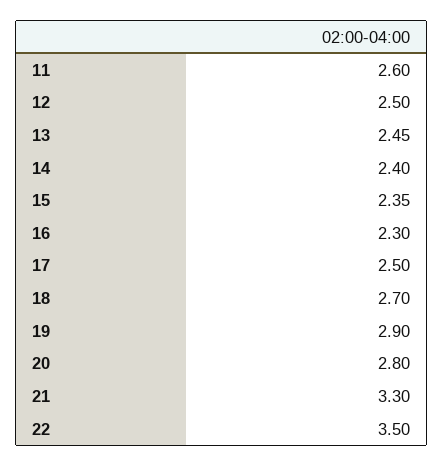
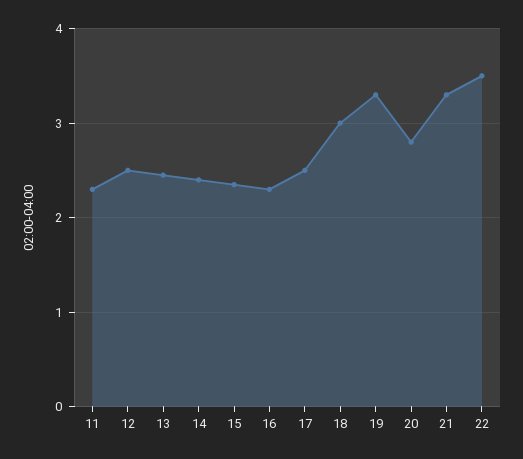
  {
-   "11": 2.6,
+   "11": 2.3,
    "12": 2.5,
    "13": 2.45,
    "14": 2.4,
    "15": 2.35,
    "16": 2.3,
    "17": 2.5,
-   "18": 2.7,
+   "18": 3,
-   "19": 2.9,
+   "19": 3.3,
    "20": 2.8,
    "21": 3.3,
    "22": 3.5
  }

